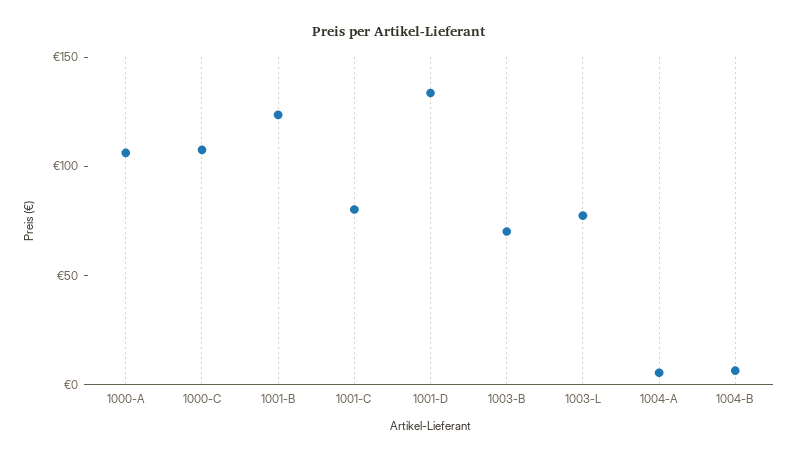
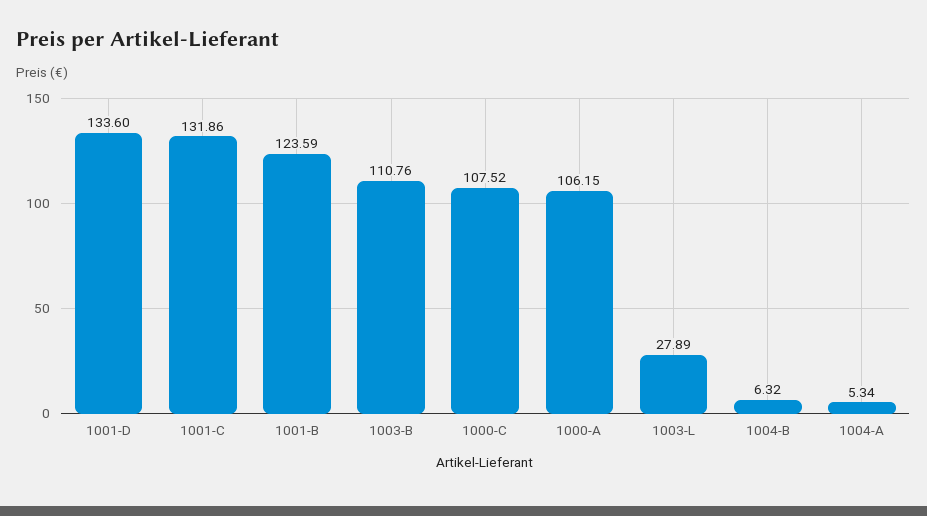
  {
    "1000-A": 106.15,
    "1000-C": 107.52,
    "1001-B": 123.59,
-   "1001-C": 80,
+   "1001-C": 131.86,
    "1001-D": 133.6,
-   "1003-B": 70,
+   "1003-B": 110.76,
-   "1003-L": 80,
+   "1003-L": 27.89,
    "1004-A": 5.34,
    "1004-B": 6.32
  }

